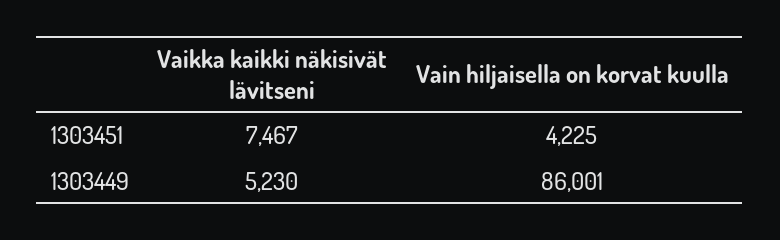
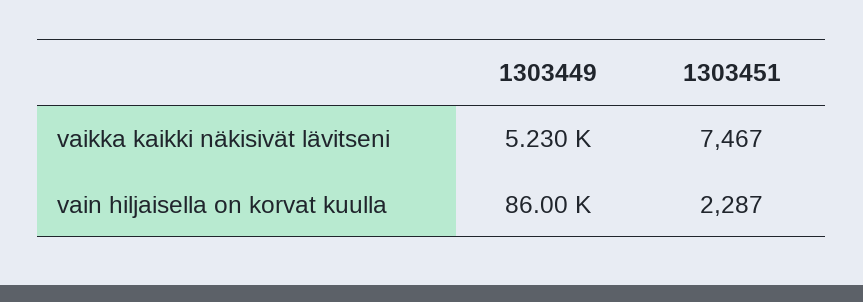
  {
    "Vaikka kaikki näkisivät lävitseni": {
      "1303451": 7467,
      "1303449": 5230
    },
    "Vain hiljaisella on korvat kuulla": {
-     "1303451": 4225,
+     "1303451": 2287,
      "1303449": 86001
    }
  }

